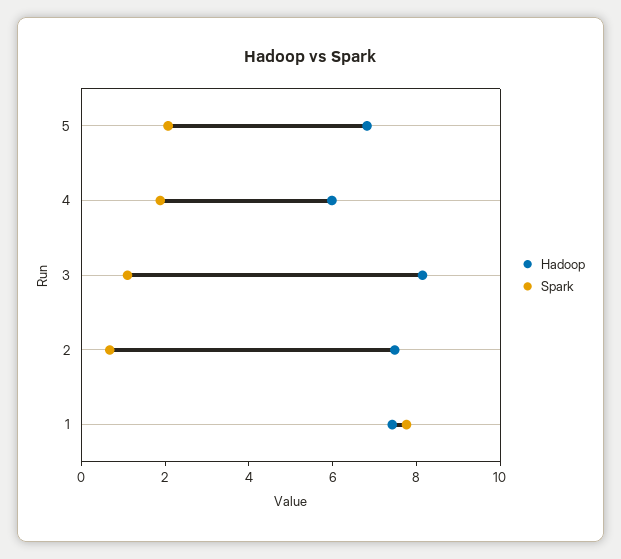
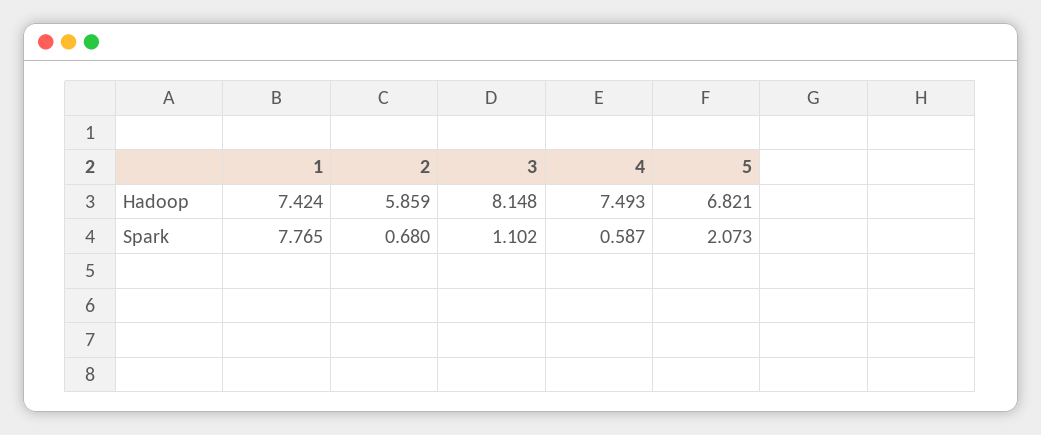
  {
    "Hadoop": {
      "5": 6.821,
-     "4": 6,
+     "4": 7.493,
      "3": 8.148,
-     "2": 7.5,
+     "2": 5.859,
      "1": 7.424
    },
    "Spark": {
      "5": 2.073,
-     "4": 2,
+     "4": 0.587,
      "3": 1.102,
      "2": 0.68,
      "1": 7.765
    }
  }

